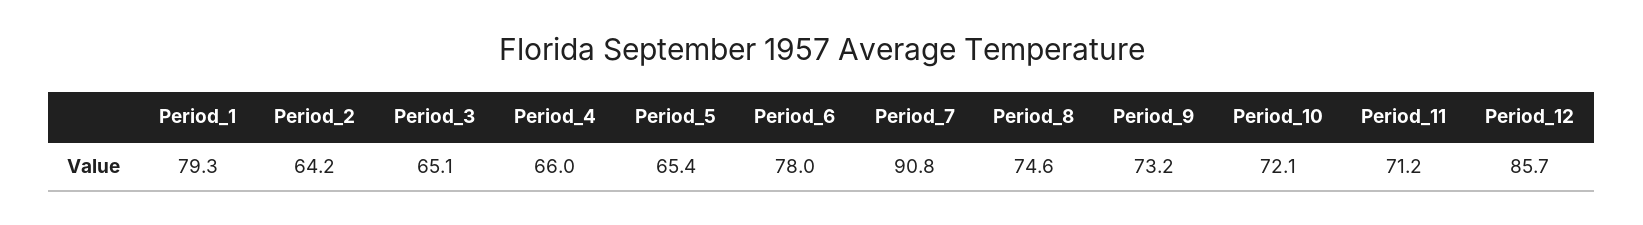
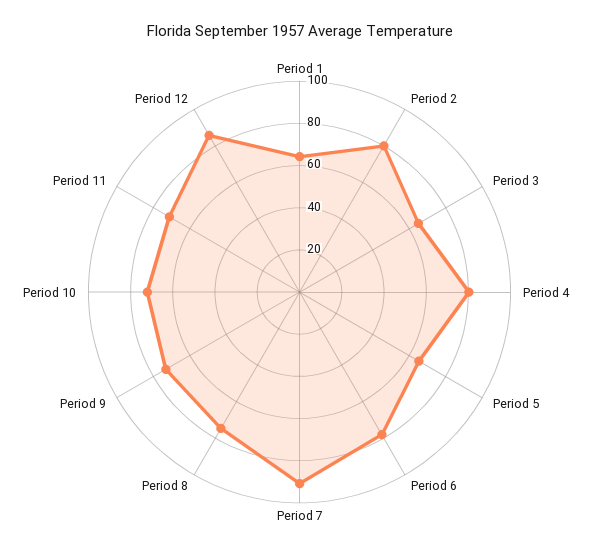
  {
-   "Period_1": 79.3,
+   "Period_1": 65,
-   "Period_2": 64.2,
+   "Period_2": 80,
    "Period_3": 65.1,
-   "Period_4": 66,
+   "Period_4": 80,
    "Period_5": 65.4,
    "Period_6": 78,
    "Period_7": 90.8,
    "Period_8": 74.6,
    "Period_9": 73.2,
    "Period_10": 72.1,
    "Period_11": 71.2,
    "Period_12": 85.7
  }

